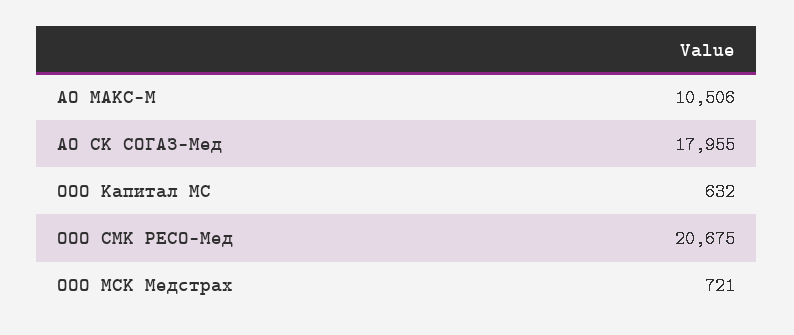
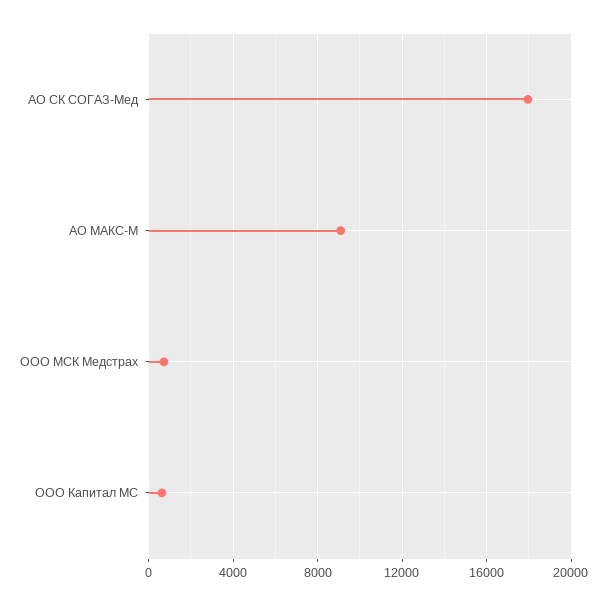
  {
-   "АО МАКС-М": 10506,
+   "АО МАКС-М": 9000,
    "АО СК СОГАЗ-Мед": 17955,
    "ООО Капитал МС": 632,
-   "ООО СМК РЕСО-Мед": 20675,
    "ООО МСК Медстрах": 721
  }

